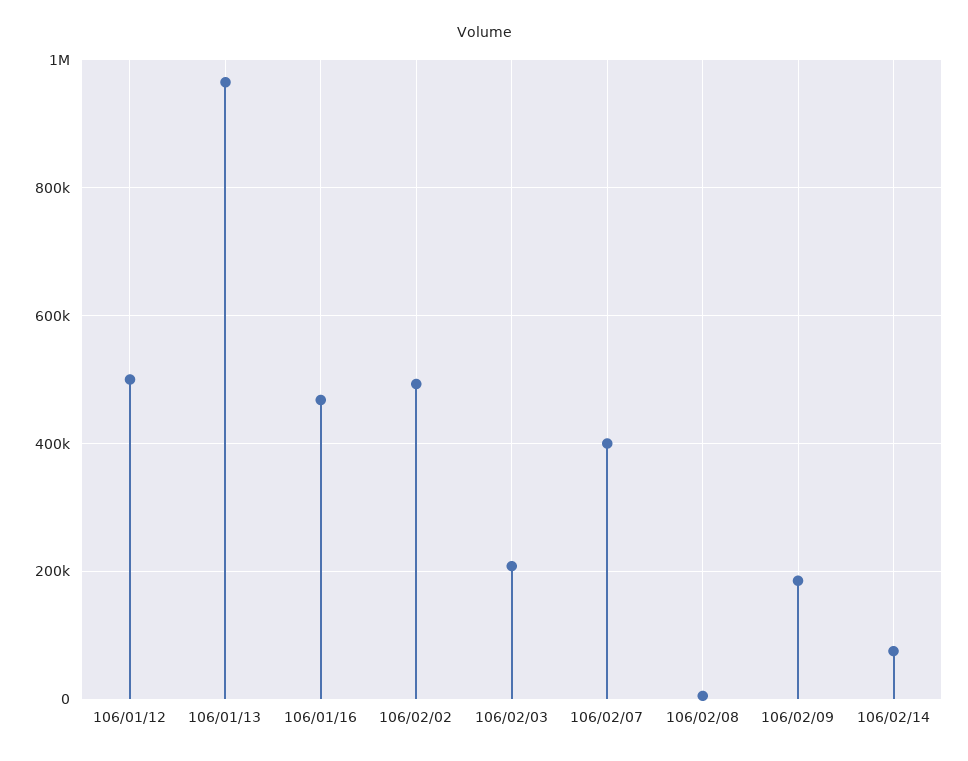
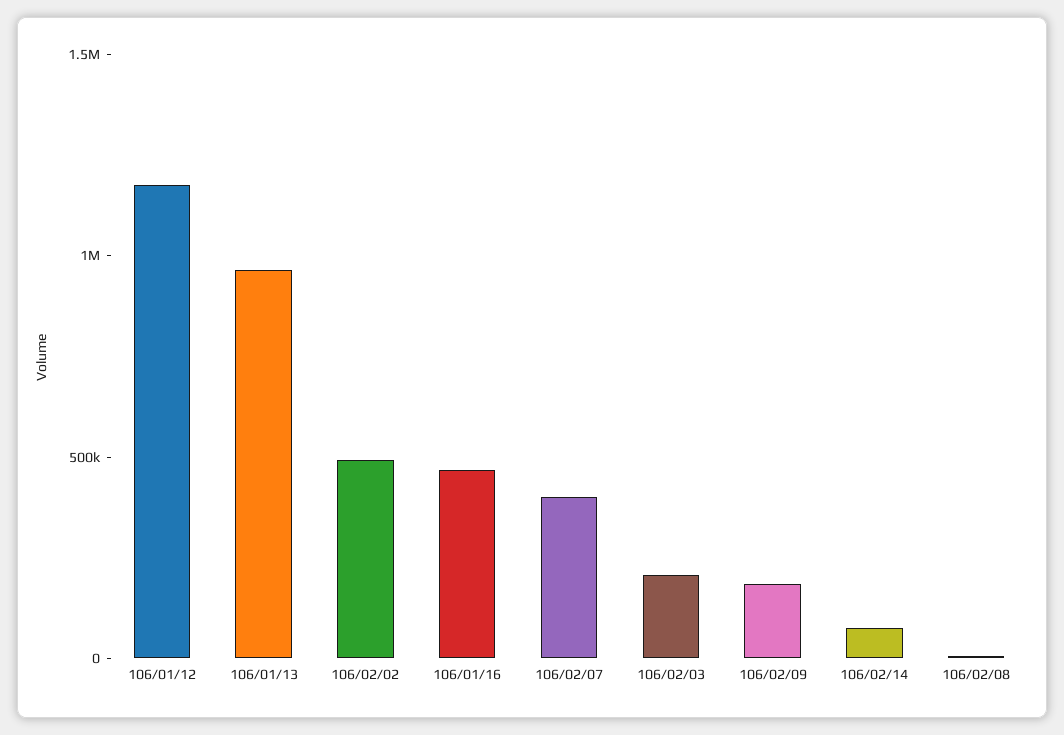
  {
-   "106/01/12": 500000,
+   "106/01/12": 1200000,
    "106/01/13": 960000,
    "106/01/16": 460000,
    "106/02/02": 500000,
    "106/02/03": 200000,
    "106/02/07": 400000,
    "106/02/08": 0,
    "106/02/09": 180000,
    "106/02/14": 80000
  }

